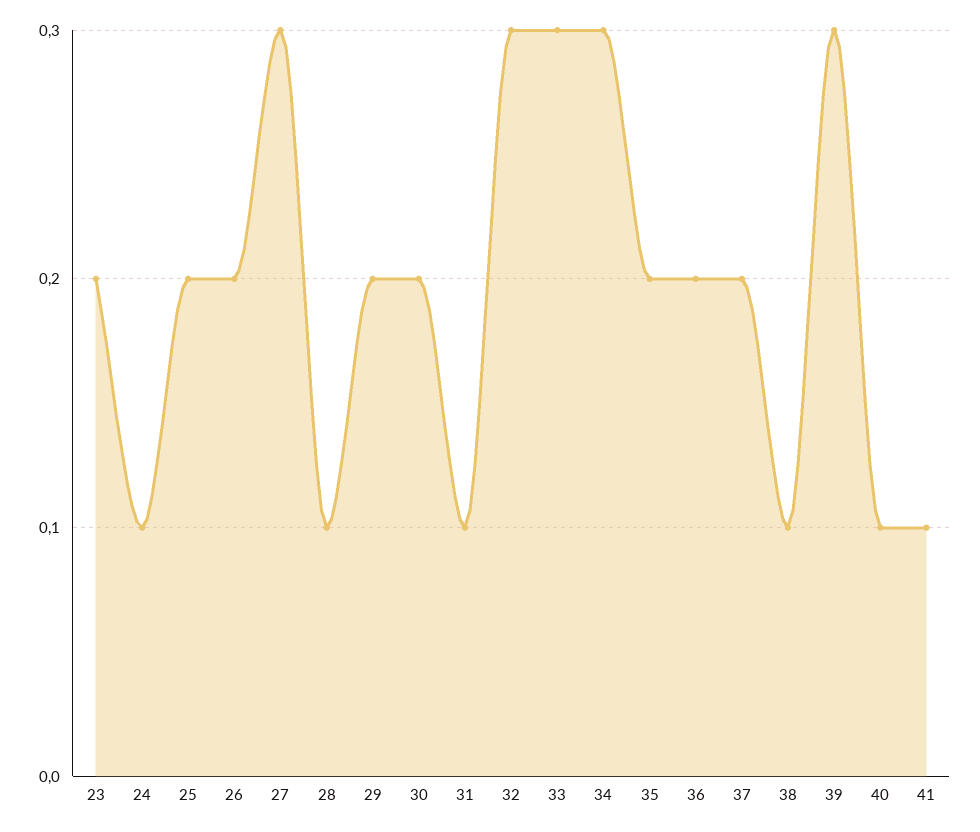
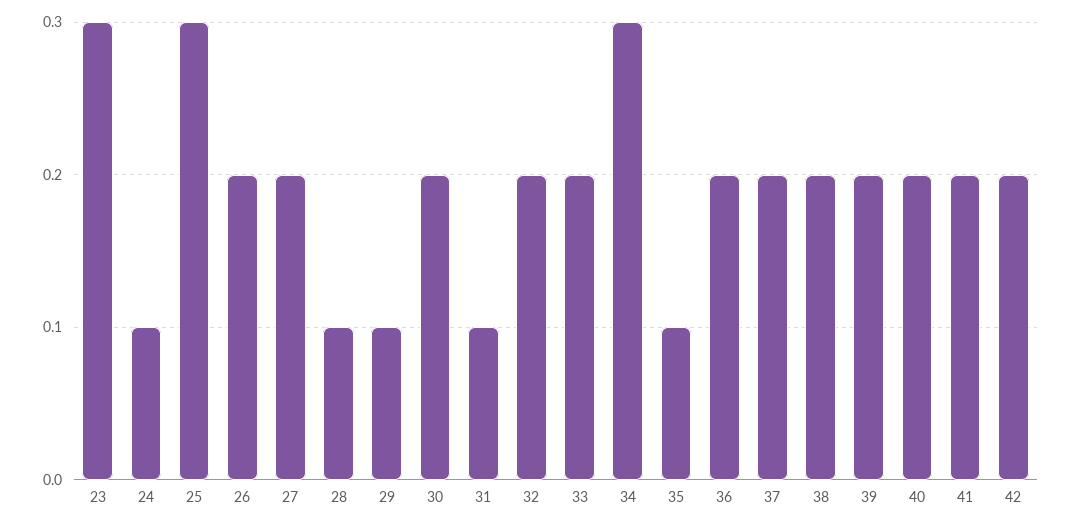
  {
-   "23": 0.2,
+   "23": 0.3,
    "24": 0.1,
-   "25": 0.2,
+   "25": 0.3,
    "26": 0.2,
-   "27": 0.3,
+   "27": 0.2,
    "28": 0.1,
-   "29": 0.2,
+   "29": 0.1,
    "30": 0.2,
    "31": 0.1,
-   "32": 0.3,
+   "32": 0.2,
-   "33": 0.3,
+   "33": 0.2,
    "34": 0.3,
-   "35": 0.2,
+   "35": 0.1,
    "36": 0.2,
    "37": 0.2,
-   "38": 0.1,
+   "38": 0.2,
-   "39": 0.3,
+   "39": 0.2,
-   "40": 0.1,
+   "40": 0.2,
-   "41": 0.1
+   "41": 0.2,
+   "42": 0.2
  }

